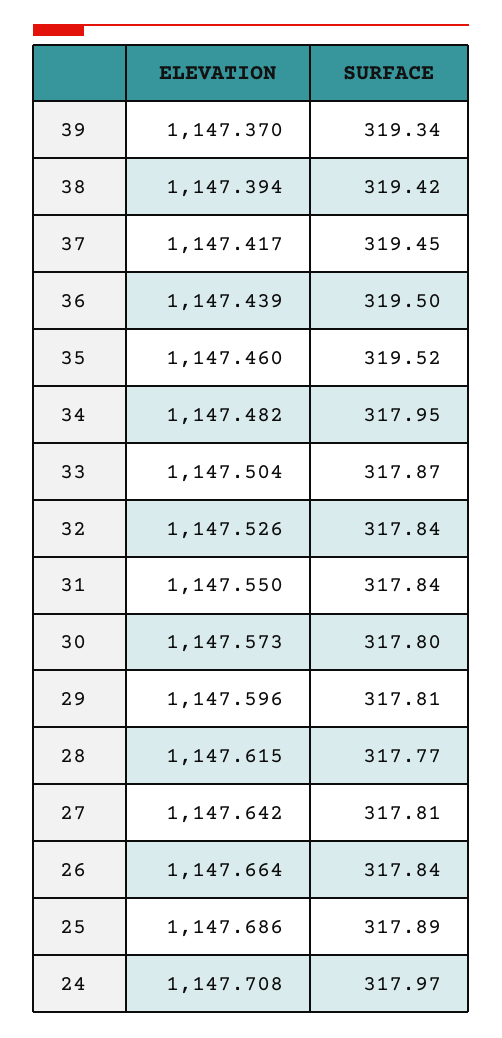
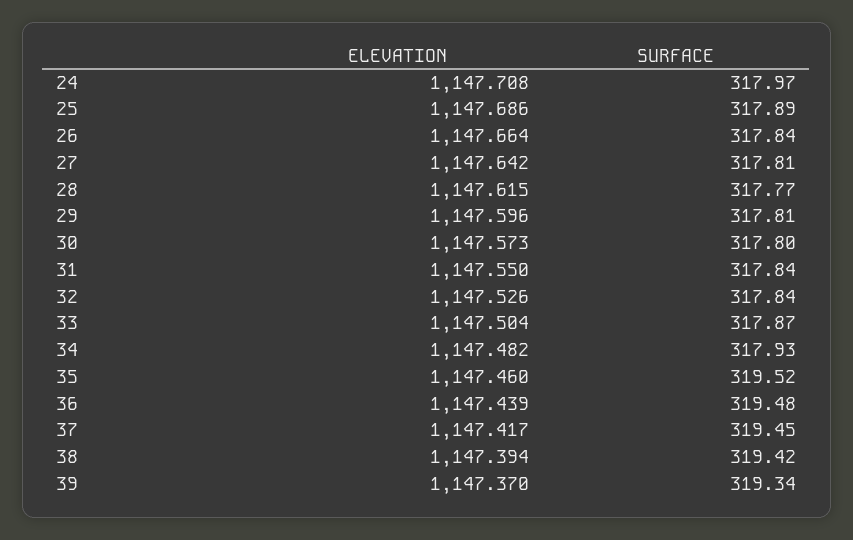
  {
    "ELEVATION": {
      "39": 1147.37,
      "38": 1147.394,
      "37": 1147.417,
      "36": 1147.439,
      "35": 1147.46,
      "34": 1147.482,
      "33": 1147.504,
      "32": 1147.526,
      "31": 1147.55,
      "30": 1147.573,
      "29": 1147.596,
      "28": 1147.615,
      "27": 1147.642,
      "26": 1147.664,
      "25": 1147.686,
      "24": 1147.708
    },
    "SURFACE": {
      "39": 319.34,
      "38": 319.42,
      "37": 319.45,
-     "36": 319.5,
+     "36": 319.48,
      "35": 319.52,
-     "34": 317.95,
+     "34": 317.93,
      "33": 317.87,
      "32": 317.84,
      "31": 317.84,
      "30": 317.8,
      "29": 317.81,
      "28": 317.77,
      "27": 317.81,
      "26": 317.84,
      "25": 317.89,
      "24": 317.97
    }
  }

